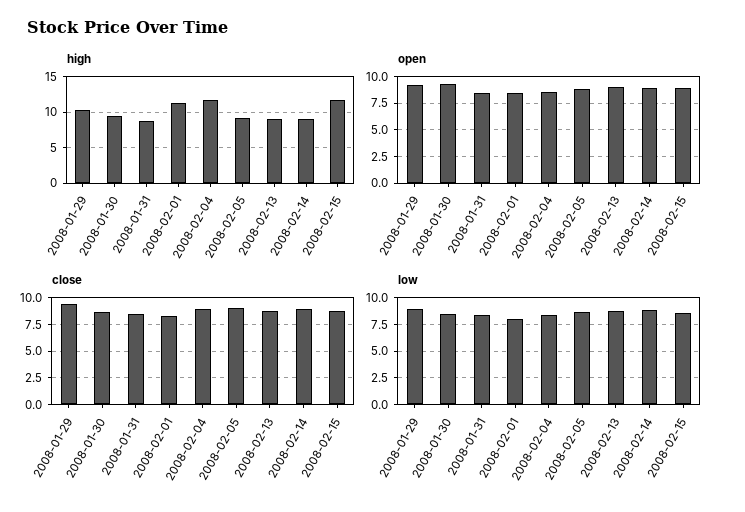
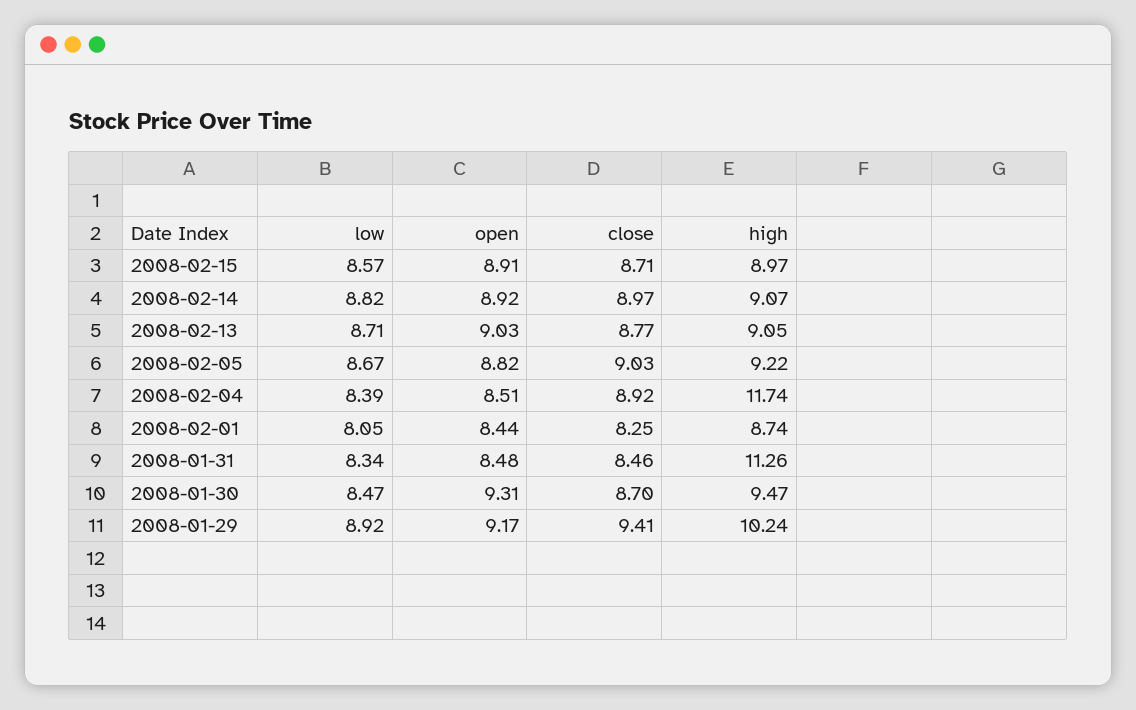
  {
    "high": {
      "2008-01-29": 10.24,
      "2008-01-30": 9.47,
-     "2008-01-31": 9,
+     "2008-01-31": 11.26,
-     "2008-02-01": 11,
+     "2008-02-01": 8.74,
      "2008-02-04": 11.74,
      "2008-02-05": 9.22,
      "2008-02-13": 9.05,
      "2008-02-14": 9.07,
-     "2008-02-15": 12
+     "2008-02-15": 8.97
    },
    "open": {
      "2008-01-29": 9.17,
      "2008-01-30": 9.31,
      "2008-01-31": 8.48,
      "2008-02-01": 8.44,
      "2008-02-04": 8.51,
      "2008-02-05": 8.82,
      "2008-02-13": 9.03,
      "2008-02-14": 8.92,
      "2008-02-15": 8.91
    },
    "close": {
      "2008-01-29": 9.41,
      "2008-01-30": 8.7,
      "2008-01-31": 8.46,
      "2008-02-01": 8.25,
      "2008-02-04": 8.92,
      "2008-02-05": 9.03,
      "2008-02-13": 8.77,
      "2008-02-14": 8.97,
      "2008-02-15": 8.71
    },
    "low": {
      "2008-01-29": 8.92,
      "2008-01-30": 8.47,
      "2008-01-31": 8.34,
      "2008-02-01": 8.05,
      "2008-02-04": 8.39,
      "2008-02-05": 8.67,
      "2008-02-13": 8.71,
      "2008-02-14": 8.82,
      "2008-02-15": 8.57
    }
  }

